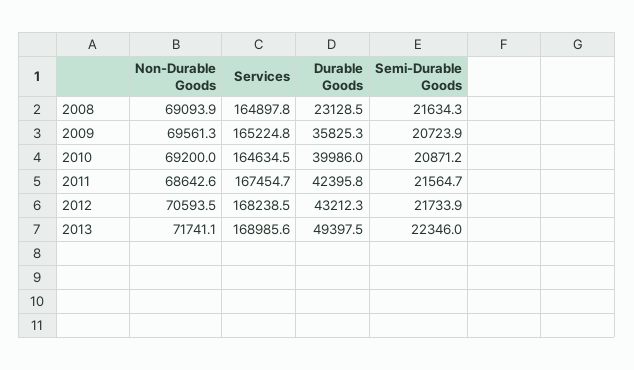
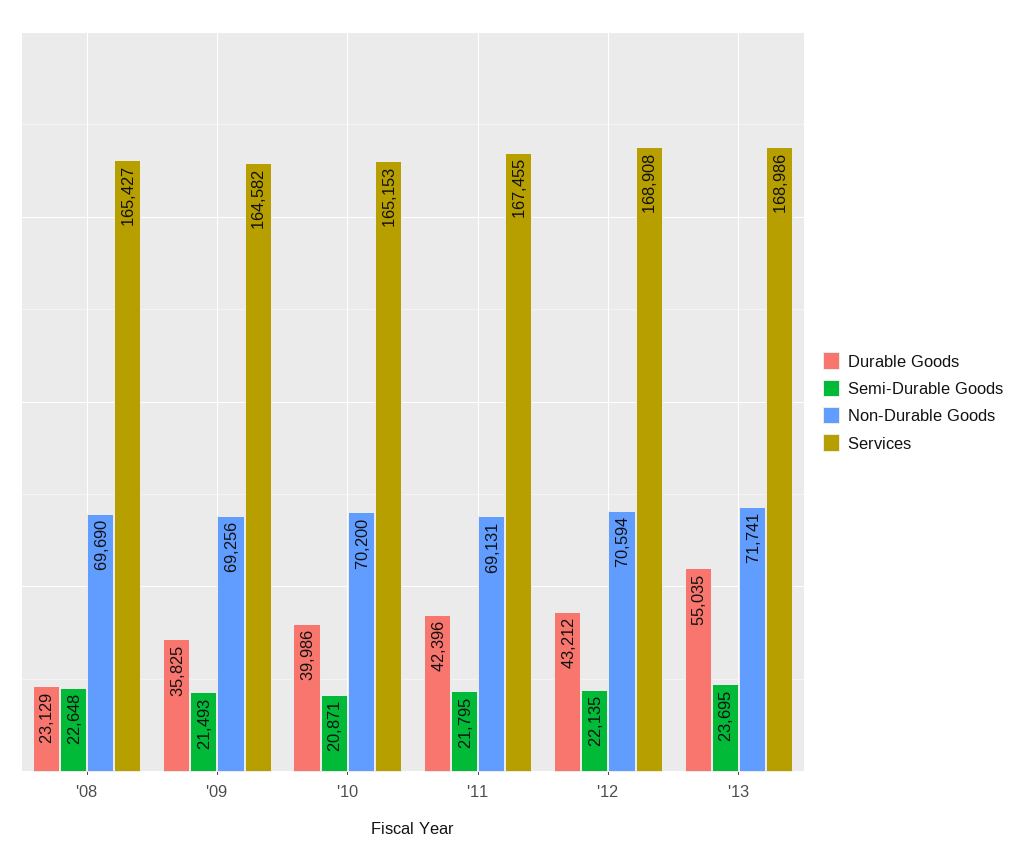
  {
    "Non-Durable Goods": {
-     "2008": 69093.9,
+     "2008": 69690,
-     "2009": 69561.3,
+     "2009": 69256,
-     "2010": 69200,
+     "2010": 70200,
-     "2011": 68642.6,
+     "2011": 69131,
      "2012": 70593.5,
      "2013": 71741.1
    },
    "Services": {
-     "2008": 164897.8,
+     "2008": 165427,
-     "2009": 165224.8,
+     "2009": 164582,
-     "2010": 164634.5,
+     "2010": 165153,
      "2011": 167454.7,
-     "2012": 168238.5,
+     "2012": 168908,
      "2013": 168985.6
    },
    "Durable Goods": {
      "2008": 23128.5,
      "2009": 35825.3,
      "2010": 39986,
      "2011": 42395.8,
      "2012": 43212.3,
-     "2013": 49397.5
+     "2013": 55035
    },
    "Semi-Durable Goods": {
-     "2008": 21634.3,
+     "2008": 22648,
-     "2009": 20723.9,
+     "2009": 21493,
      "2010": 20871.2,
-     "2011": 21564.7,
+     "2011": 21795,
-     "2012": 21733.9,
+     "2012": 22135,
-     "2013": 22346
+     "2013": 23695
    }
  }

